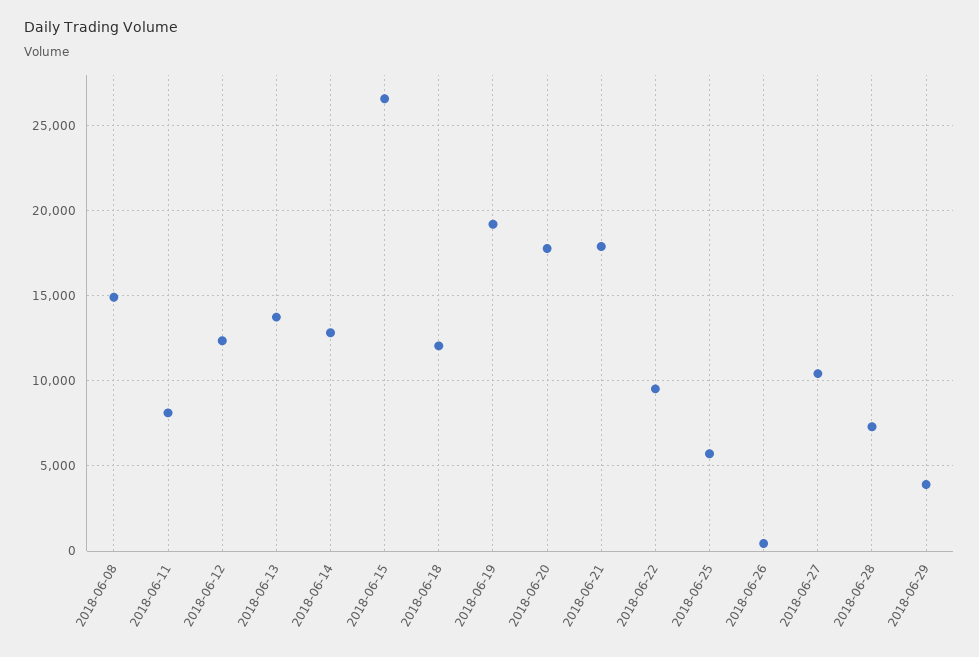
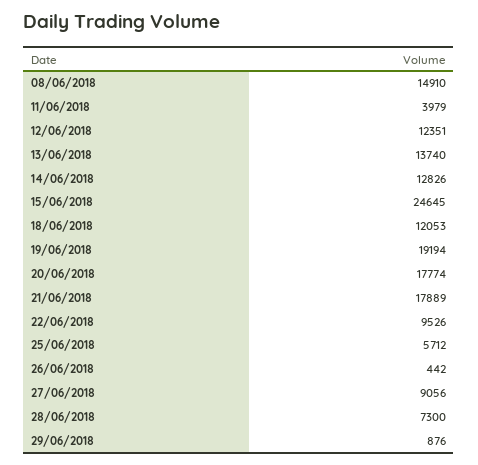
  {
    "2018-06-08": 14910,
-   "2018-06-11": 8000,
+   "2018-06-11": 3979,
    "2018-06-12": 12351,
    "2018-06-13": 13740,
    "2018-06-14": 12826,
-   "2018-06-15": 26500,
+   "2018-06-15": 24645,
    "2018-06-18": 12053,
    "2018-06-19": 19194,
    "2018-06-20": 17774,
    "2018-06-21": 17889,
    "2018-06-22": 9526,
    "2018-06-25": 5712,
    "2018-06-26": 442,
-   "2018-06-27": 10500,
+   "2018-06-27": 9056,
    "2018-06-28": 7300,
-   "2018-06-29": 4000
+   "2018-06-29": 876
  }

